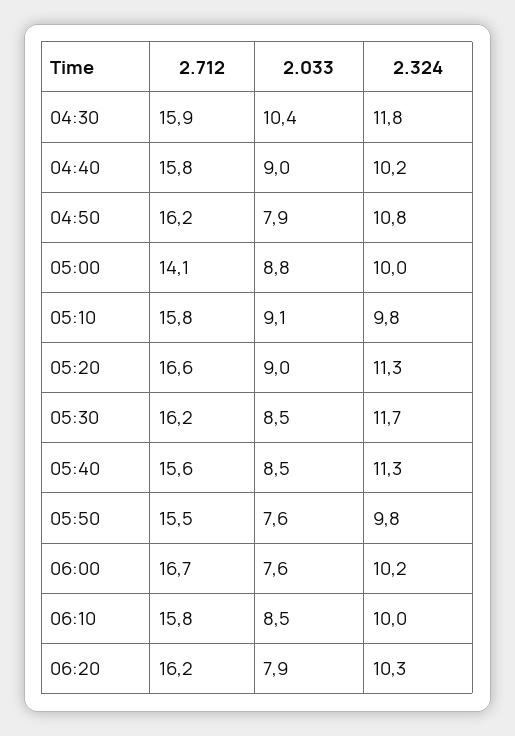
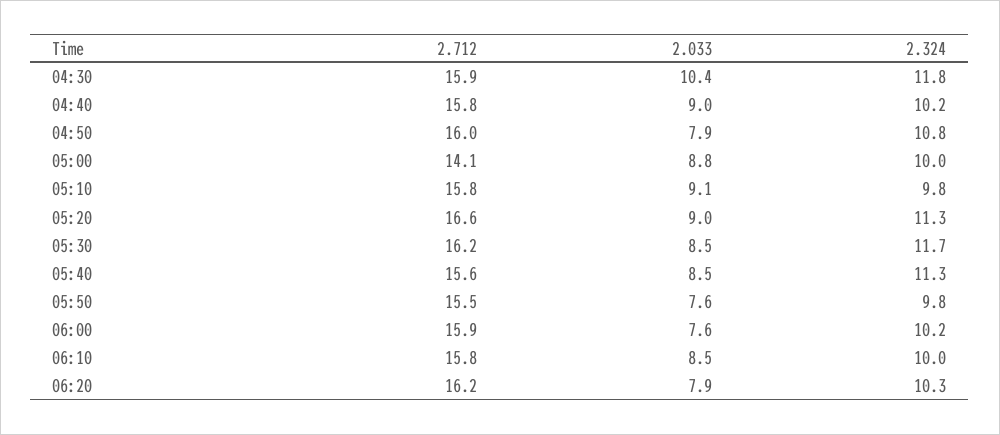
  {
    "2.712": {
      "04:30": 15.9,
      "04:40": 15.8,
-     "04:50": 16.2,
+     "04:50": 16,
      "05:00": 14.1,
      "05:10": 15.8,
      "05:20": 16.6,
      "05:30": 16.2,
      "05:40": 15.6,
      "05:50": 15.5,
-     "06:00": 16.7,
+     "06:00": 15.9,
      "06:10": 15.8,
      "06:20": 16.2
    },
    "2.033": {
      "04:30": 10.4,
      "04:40": 9,
      "04:50": 7.9,
      "05:00": 8.8,
      "05:10": 9.1,
      "05:20": 9,
      "05:30": 8.5,
      "05:40": 8.5,
      "05:50": 7.6,
      "06:00": 7.6,
      "06:10": 8.5,
      "06:20": 7.9
    },
    "2.324": {
      "04:30": 11.8,
      "04:40": 10.2,
      "04:50": 10.8,
      "05:00": 10,
      "05:10": 9.8,
      "05:20": 11.3,
      "05:30": 11.7,
      "05:40": 11.3,
      "05:50": 9.8,
      "06:00": 10.2,
      "06:10": 10,
      "06:20": 10.3
    }
  }

